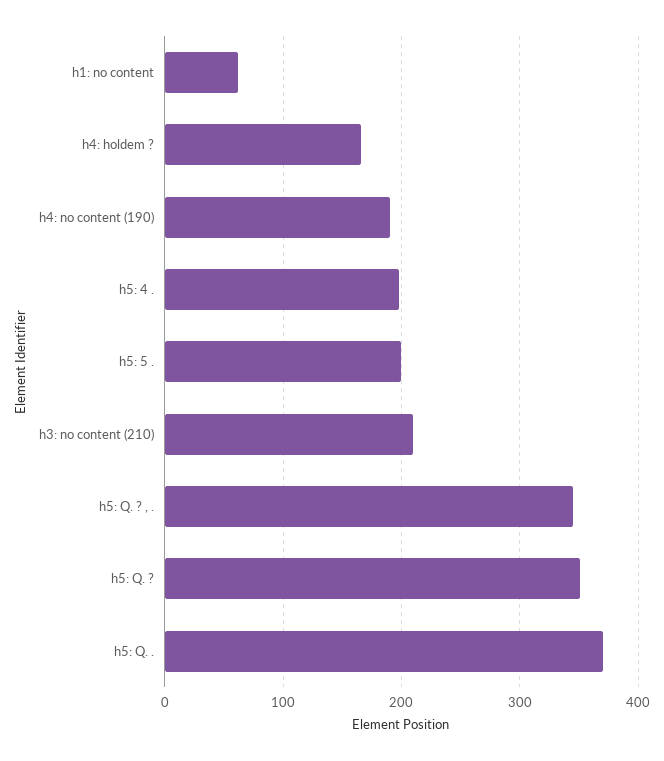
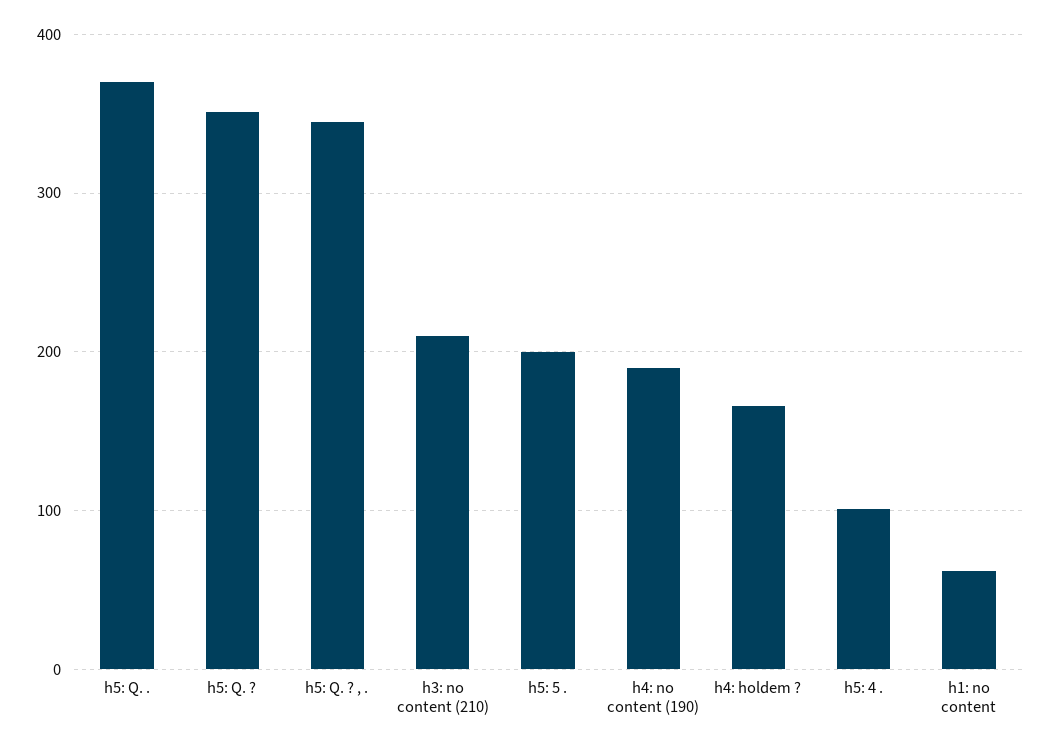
  {
    "h1: no content": 60,
    "h4: holdem ?": 170,
    "h4: no content (190)": 190,
-   "h5: 4 .": 200,
+   "h5: 4 .": 100,
    "h5: 5 .": 200,
    "h3: no content (210)": 210,
    "h5: Q. ? , .": 350,
    "h5: Q. ?": 350,
    "h5: Q. .": 370
  }

